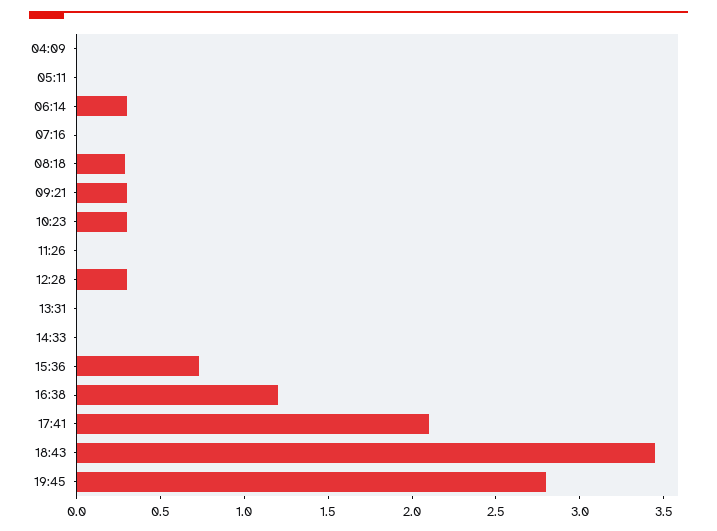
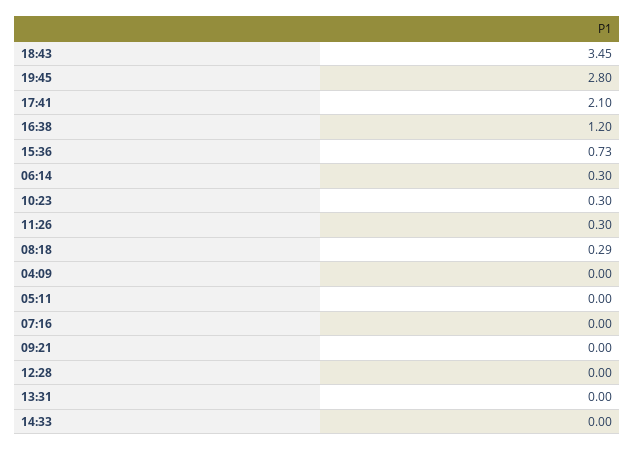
  {
    "04:09": 0,
    "05:11": 0,
    "06:14": 0.3,
    "07:16": 0,
    "08:18": 0.29,
-   "09:21": 0.3,
+   "09:21": 0,
    "10:23": 0.3,
-   "11:26": 0,
+   "11:26": 0.3,
-   "12:28": 0.3,
+   "12:28": 0,
    "13:31": 0,
    "14:33": 0,
    "15:36": 0.73,
    "16:38": 1.2,
    "17:41": 2.1,
    "18:43": 3.45,
    "19:45": 2.8
  }

